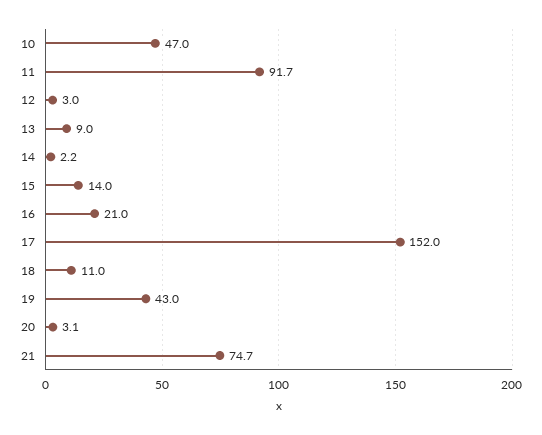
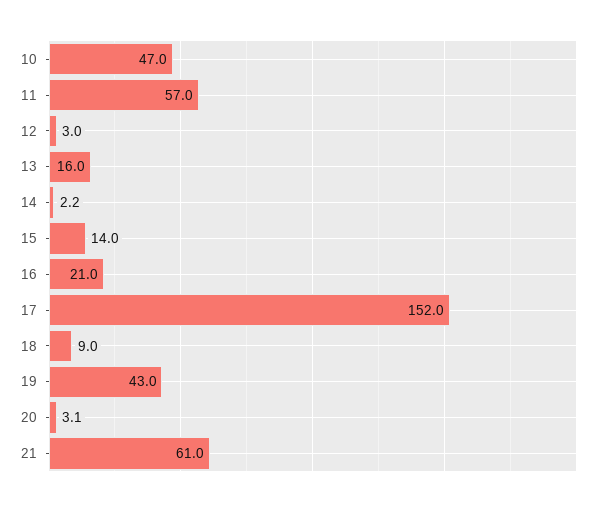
  {
    "10": 47,
-   "11": 91.7,
+   "11": 57,
    "12": 3,
-   "13": 9,
+   "13": 16,
    "14": 2.2,
    "15": 14,
    "16": 21,
    "17": 152,
-   "18": 11,
+   "18": 9,
    "19": 43,
    "20": 3.1,
-   "21": 74.7
+   "21": 61
  }

